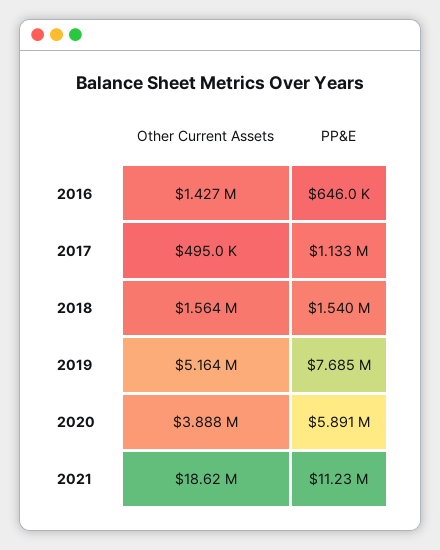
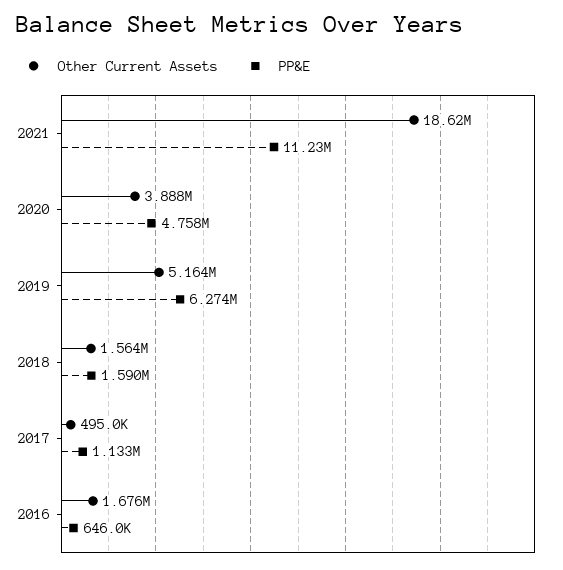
  {
    "Other Current Assets": {
-     "2016": 1427000,
+     "2016": 1676000,
      "2017": 495000,
      "2018": 1564000,
      "2019": 5164000,
      "2020": 3888000,
      "2021": 18620000
    },
    "PP&E": {
      "2016": 646000,
      "2017": 1133000,
-     "2018": 1540000,
+     "2018": 1590000,
-     "2019": 7685000,
+     "2019": 6274000,
-     "2020": 5891000,
+     "2020": 4758000,
      "2021": 11230000
    }
  }

